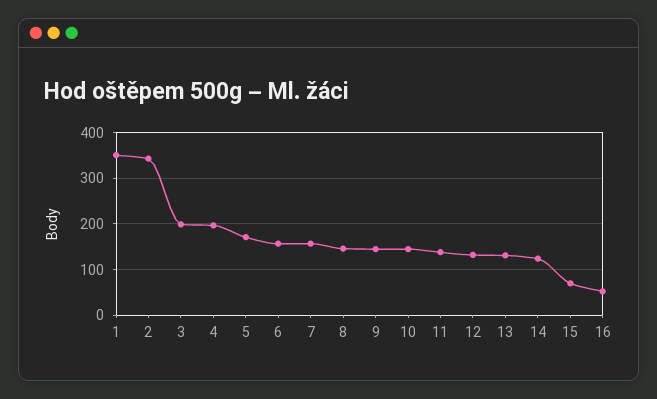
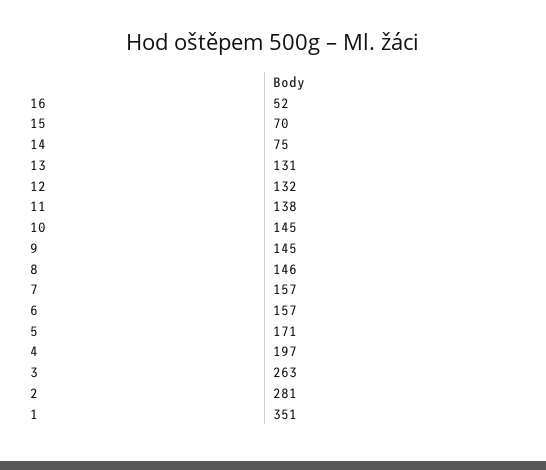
  {
    "1": 351,
-   "2": 340,
+   "2": 281,
-   "3": 200,
+   "3": 263,
    "4": 197,
    "5": 171,
    "6": 157,
    "7": 157,
    "8": 146,
    "9": 145,
    "10": 145,
    "11": 138,
    "12": 132,
    "13": 131,
-   "14": 120,
+   "14": 75,
    "15": 70,
    "16": 52
  }

